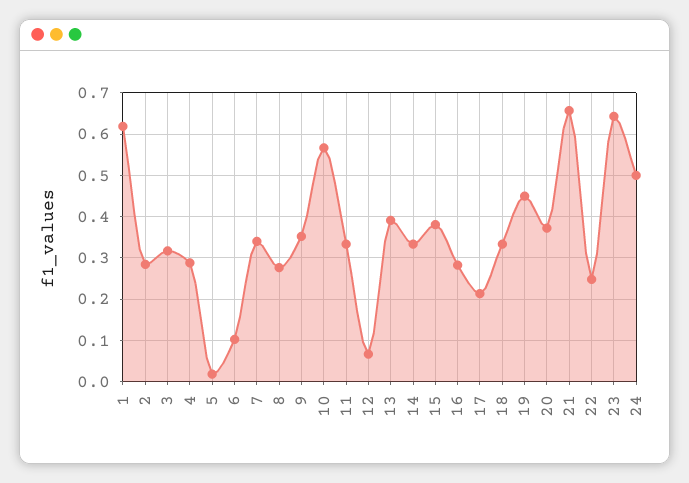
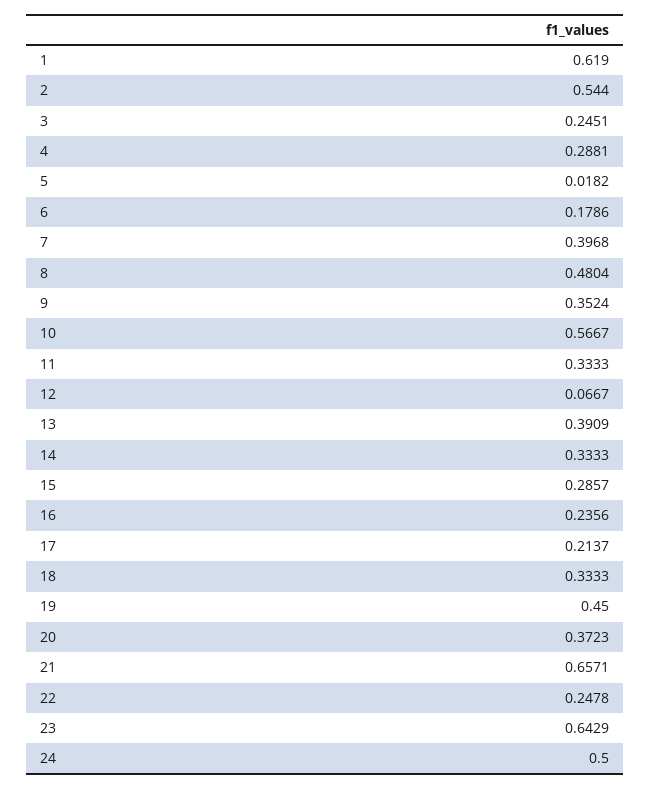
  {
    "1": 0.619,
-   "2": 0.28,
+   "2": 0.544,
-   "3": 0.32,
+   "3": 0.2451,
    "4": 0.2881,
    "5": 0.0182,
-   "6": 0.1,
+   "6": 0.1786,
-   "7": 0.34,
+   "7": 0.3968,
-   "8": 0.28,
+   "8": 0.4804,
    "9": 0.3524,
    "10": 0.5667,
    "11": 0.3333,
    "12": 0.0667,
    "13": 0.3909,
    "14": 0.3333,
-   "15": 0.38,
+   "15": 0.2857,
-   "16": 0.28,
+   "16": 0.2356,
    "17": 0.2137,
    "18": 0.3333,
    "19": 0.45,
    "20": 0.3723,
    "21": 0.6571,
    "22": 0.2478,
    "23": 0.6429,
    "24": 0.5
  }

